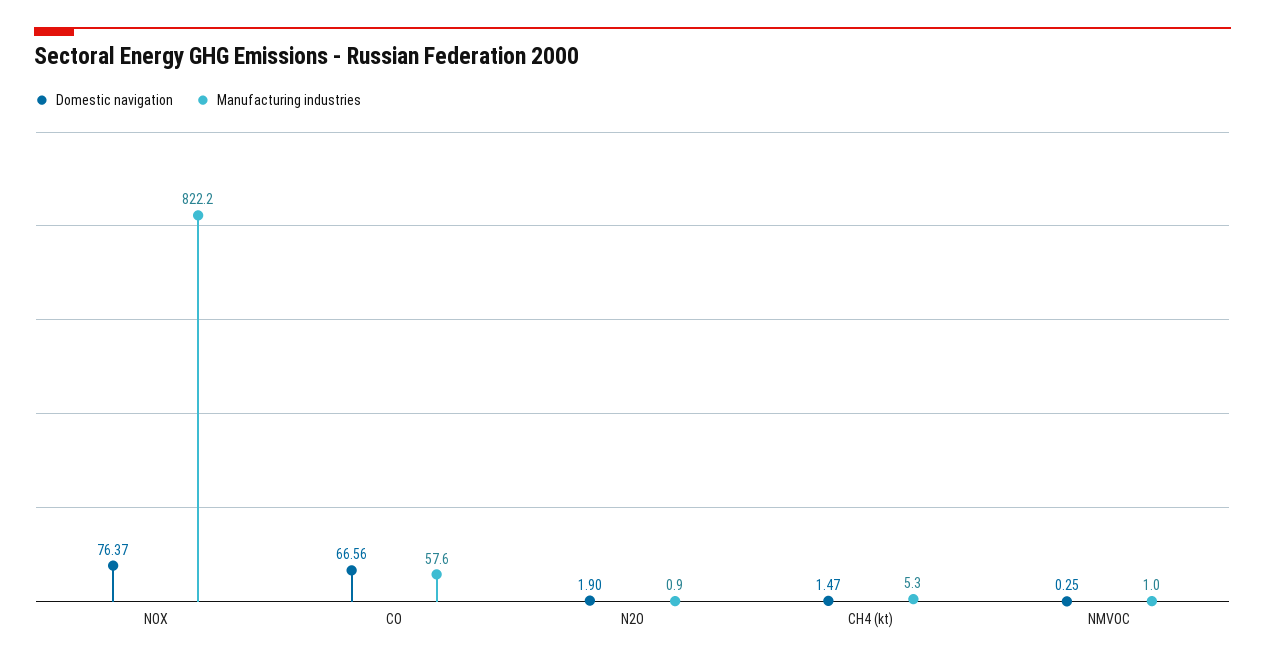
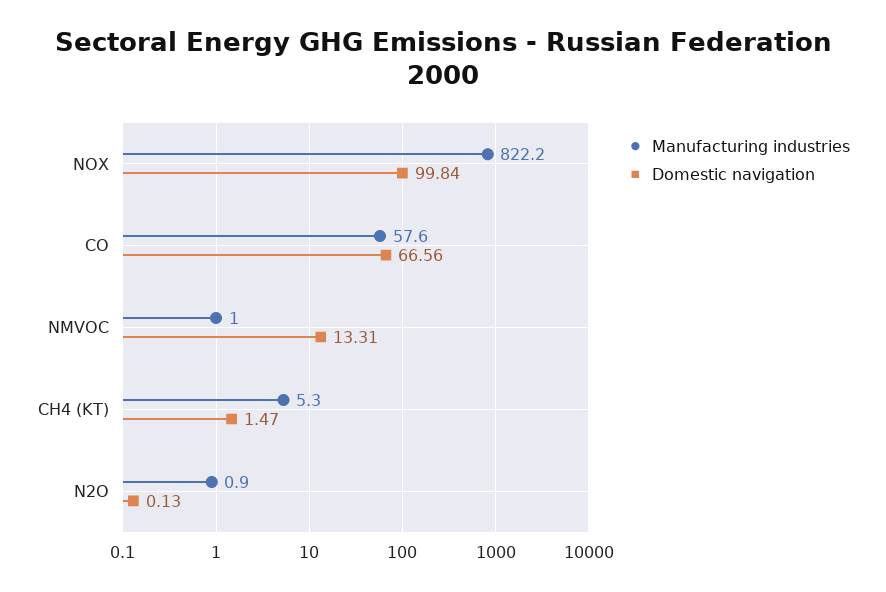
  {
    "Domestic navigation": {
-     "NOX": 76.37,
+     "NOX": 99.84,
      "CO": 66.56,
-     "N2O": 1.9,
+     "N2O": 0.13,
      "CH4 (kt)": 1.47,
-     "NMVOC": 0.25
+     "NMVOC": 13.31
    },
    "Manufacturing industries": {
      "NOX": 822.2,
      "CO": 57.6,
      "N2O": 0.9,
      "CH4 (kt)": 5.3,
      "NMVOC": 1
    }
  }

